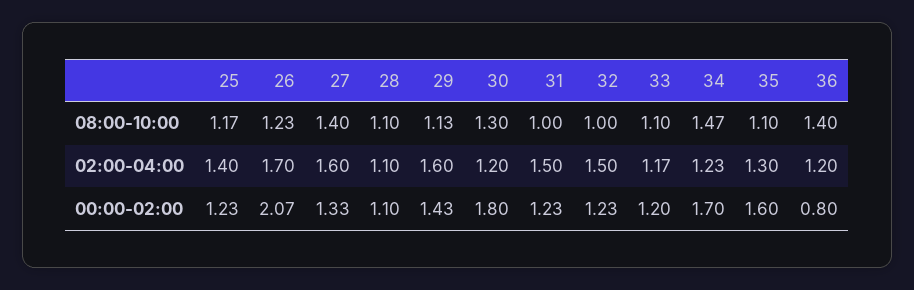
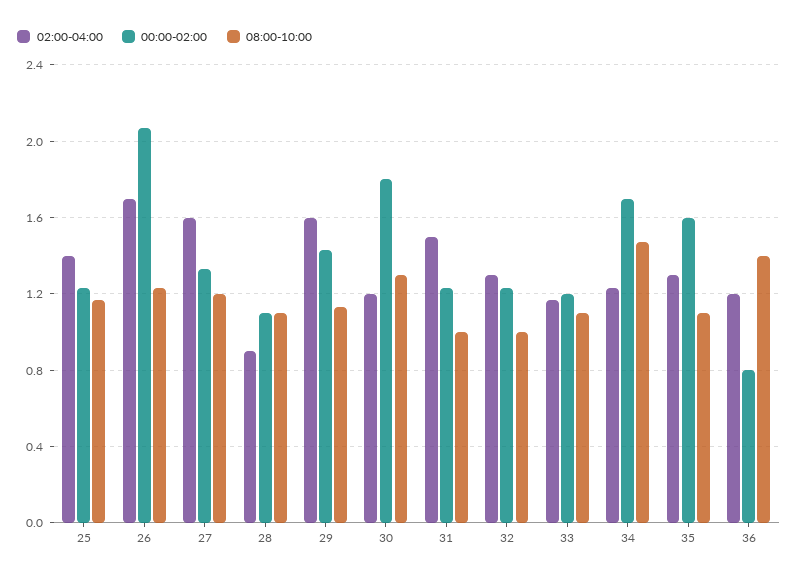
  {
    "08:00-10:00": {
      "25": 1.17,
      "26": 1.23,
-     "27": 1.4,
+     "27": 1.2,
      "28": 1.1,
      "29": 1.13,
      "30": 1.3,
      "31": 1,
      "32": 1,
      "33": 1.1,
      "34": 1.47,
      "35": 1.1,
      "36": 1.4
    },
    "02:00-04:00": {
      "25": 1.4,
      "26": 1.7,
      "27": 1.6,
-     "28": 1.1,
+     "28": 0.9,
      "29": 1.6,
      "30": 1.2,
      "31": 1.5,
-     "32": 1.5,
+     "32": 1.3,
      "33": 1.17,
      "34": 1.23,
      "35": 1.3,
      "36": 1.2
    },
    "00:00-02:00": {
      "25": 1.23,
      "26": 2.07,
      "27": 1.33,
      "28": 1.1,
      "29": 1.43,
      "30": 1.8,
      "31": 1.23,
      "32": 1.23,
      "33": 1.2,
      "34": 1.7,
      "35": 1.6,
      "36": 0.8
    }
  }

